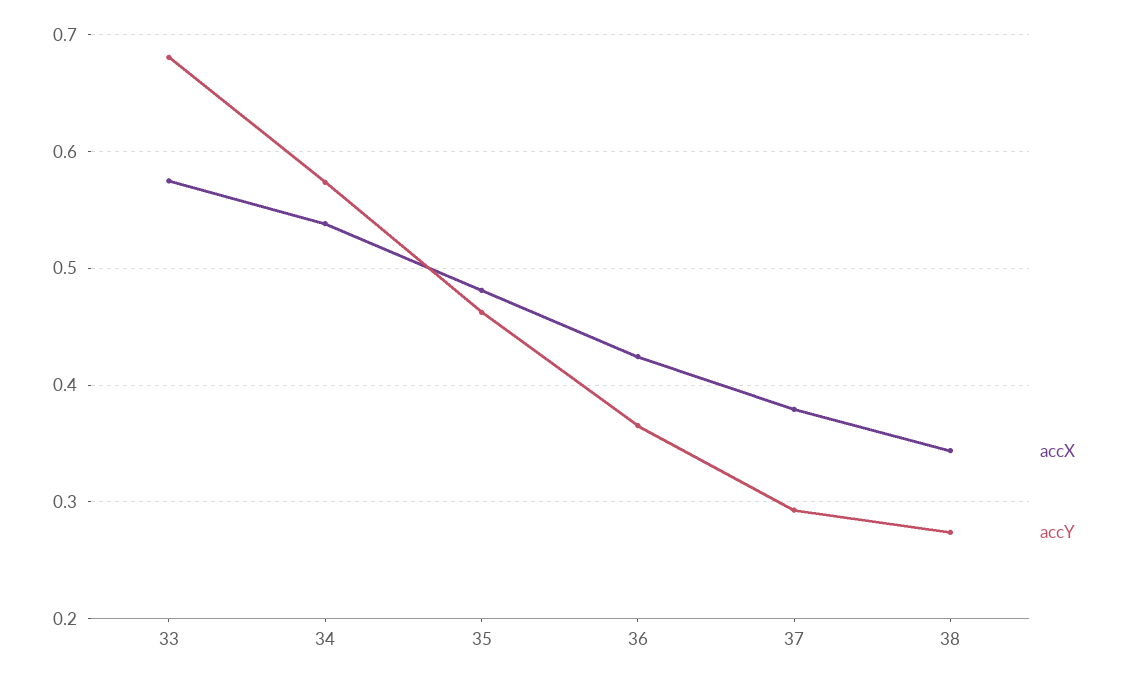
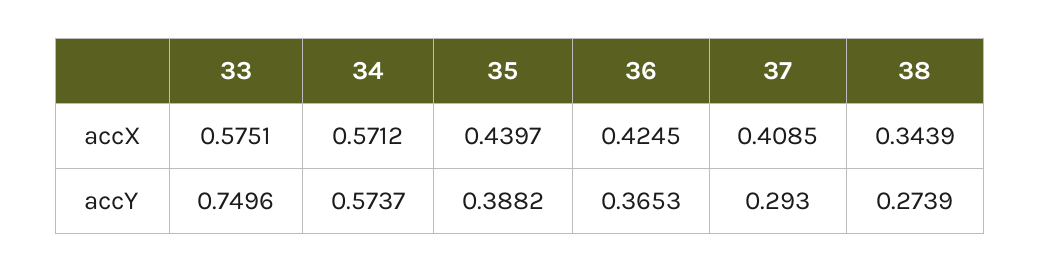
  {
    "accX": {
      "33": 0.5751,
-     "34": 0.54,
+     "34": 0.5712,
-     "35": 0.48,
+     "35": 0.4397,
      "36": 0.4245,
-     "37": 0.38,
+     "37": 0.4085,
      "38": 0.3439
    },
    "accY": {
-     "33": 0.68,
+     "33": 0.7496,
      "34": 0.5737,
-     "35": 0.46,
+     "35": 0.3882,
      "36": 0.3653,
      "37": 0.293,
      "38": 0.2739
    }
  }

